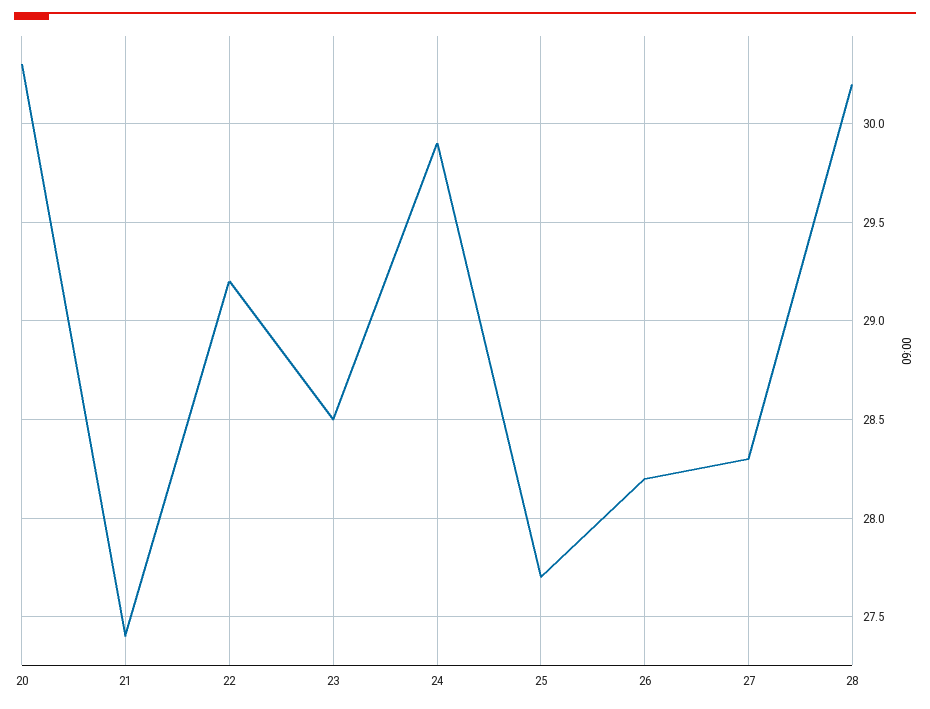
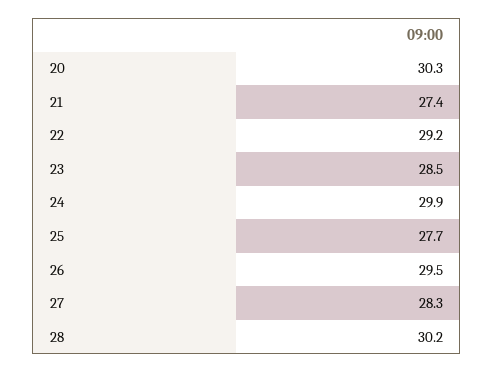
  {
    "20": 30.3,
    "21": 27.4,
    "22": 29.2,
    "23": 28.5,
    "24": 29.9,
    "25": 27.7,
-   "26": 28.2,
+   "26": 29.5,
    "27": 28.3,
    "28": 30.2
  }

